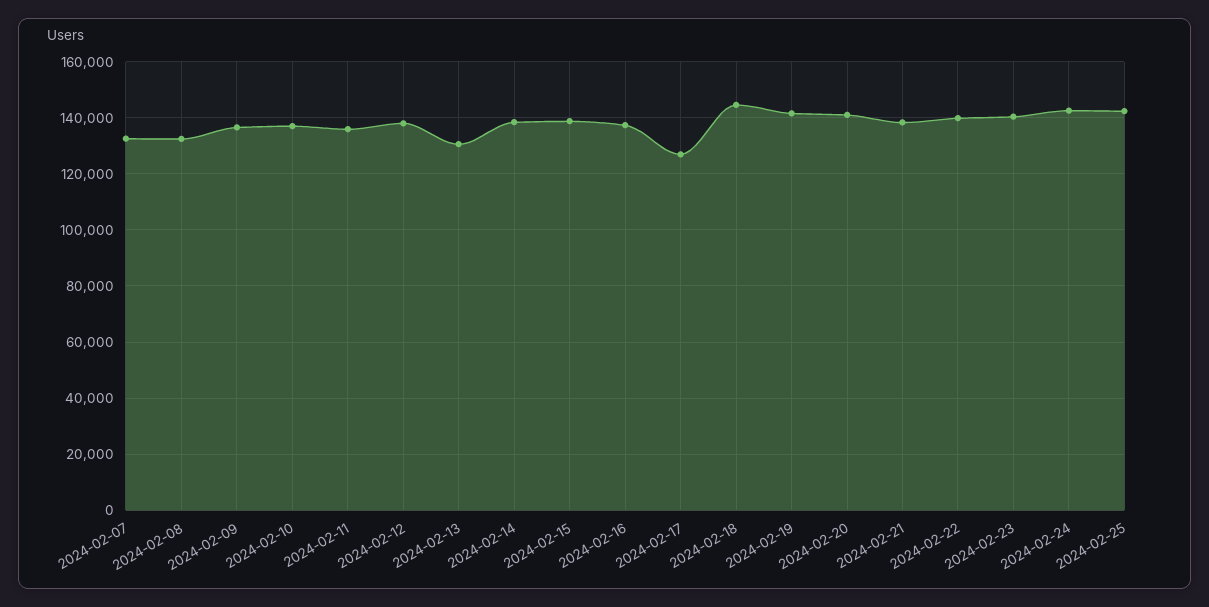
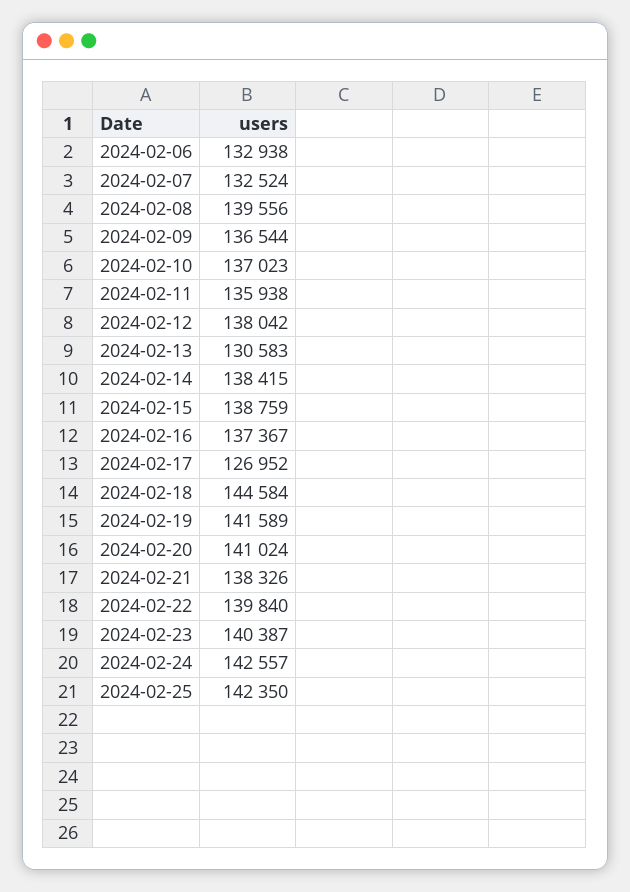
  {
    "2024-02-07": 132524,
-   "2024-02-08": 132500,
+   "2024-02-08": 139556,
    "2024-02-09": 136544,
    "2024-02-10": 137023,
    "2024-02-11": 135938,
    "2024-02-12": 138042,
    "2024-02-13": 130583,
    "2024-02-14": 138415,
    "2024-02-15": 138759,
    "2024-02-16": 137367,
    "2024-02-17": 126952,
    "2024-02-18": 144584,
    "2024-02-19": 141589,
    "2024-02-20": 141024,
    "2024-02-21": 138326,
    "2024-02-22": 139840,
    "2024-02-23": 140387,
    "2024-02-24": 142557,
-   "2024-02-25": 142350
+   "2024-02-25": 142350,
+   "2024-02-06": 132938
  }

